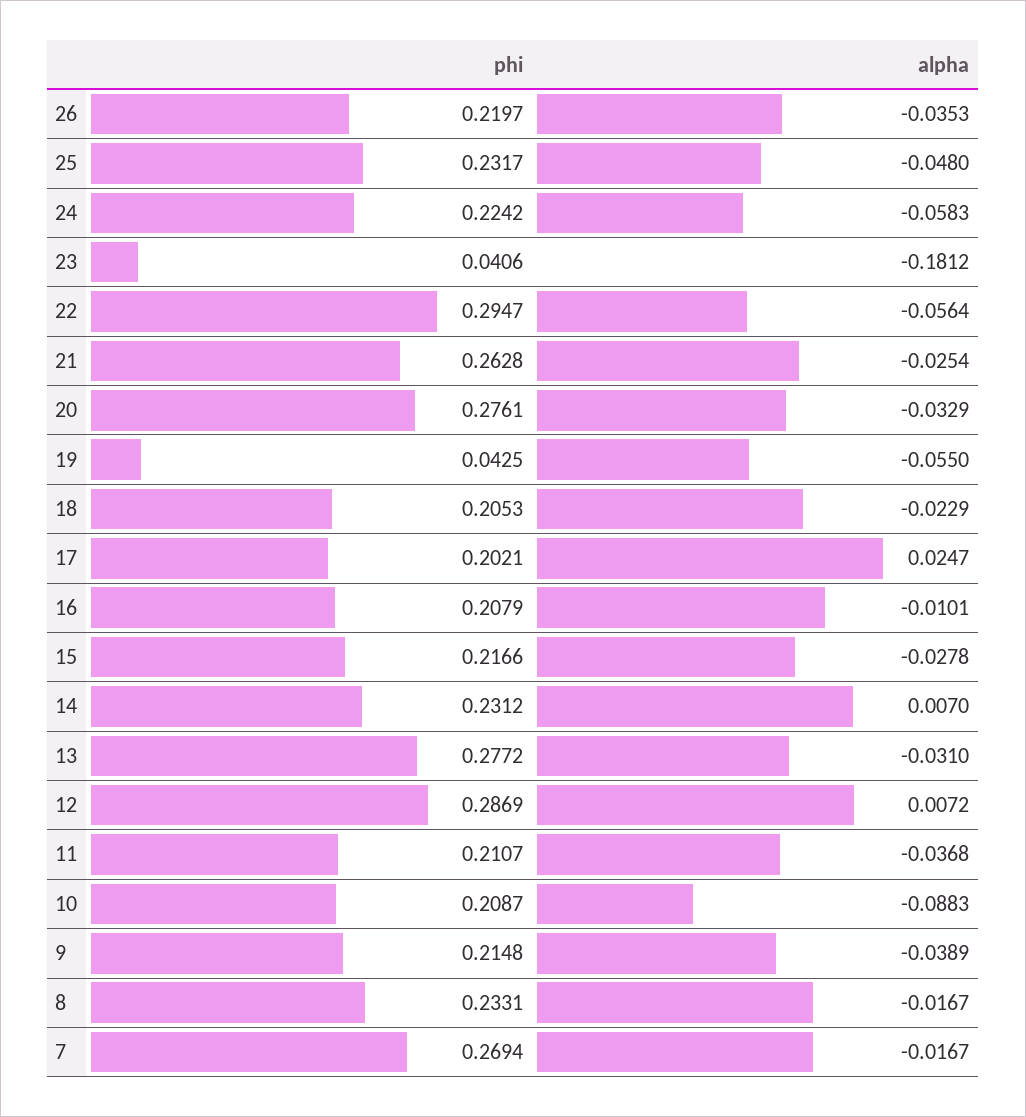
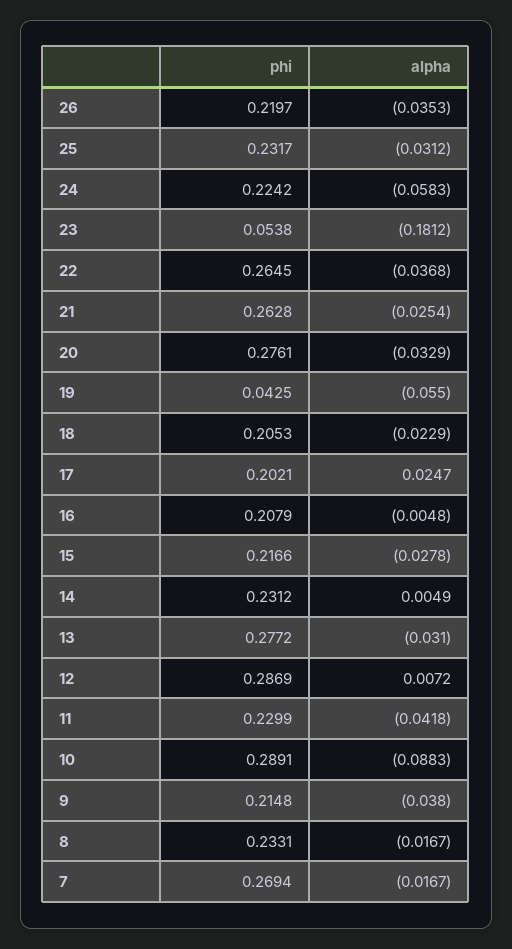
  {
    "phi": {
      "26": 0.2197,
      "25": 0.2317,
      "24": 0.2242,
-     "23": 0.0406,
+     "23": 0.0538,
-     "22": 0.2947,
+     "22": 0.2645,
      "21": 0.2628,
      "20": 0.2761,
      "19": 0.0425,
      "18": 0.2053,
      "17": 0.2021,
      "16": 0.2079,
      "15": 0.2166,
      "14": 0.2312,
      "13": 0.2772,
      "12": 0.2869,
-     "11": 0.2107,
+     "11": 0.2299,
-     "10": 0.2087,
+     "10": 0.2891,
      "9": 0.2148,
      "8": 0.2331,
      "7": 0.2694
    },
    "alpha": {
      "26": -0.0353,
-     "25": -0.048,
+     "25": -0.0312,
      "24": -0.0583,
      "23": -0.1812,
-     "22": -0.0564,
+     "22": -0.0368,
      "21": -0.0254,
      "20": -0.0329,
      "19": -0.055,
      "18": -0.0229,
      "17": 0.0247,
-     "16": -0.0101,
+     "16": -0.0048,
      "15": -0.0278,
-     "14": 0.007,
+     "14": 0.0049,
      "13": -0.031,
      "12": 0.0072,
-     "11": -0.0368,
+     "11": -0.0418,
      "10": -0.0883,
-     "9": -0.0389,
+     "9": -0.038,
      "8": -0.0167,
      "7": -0.0167
    }
  }

